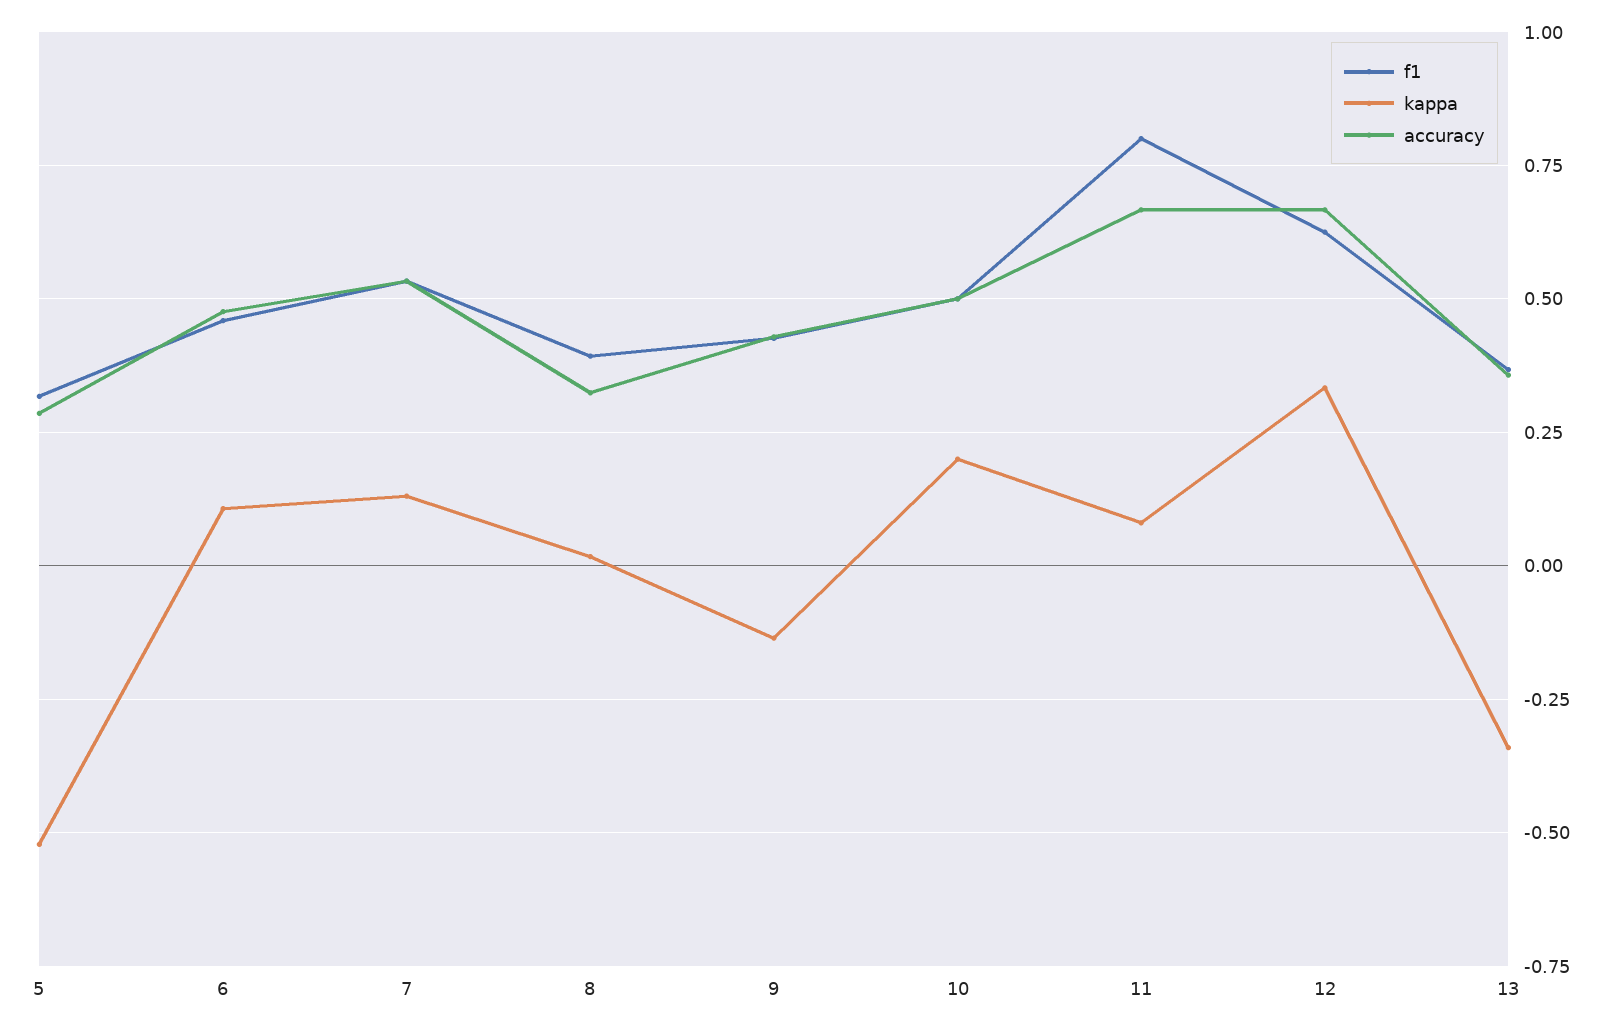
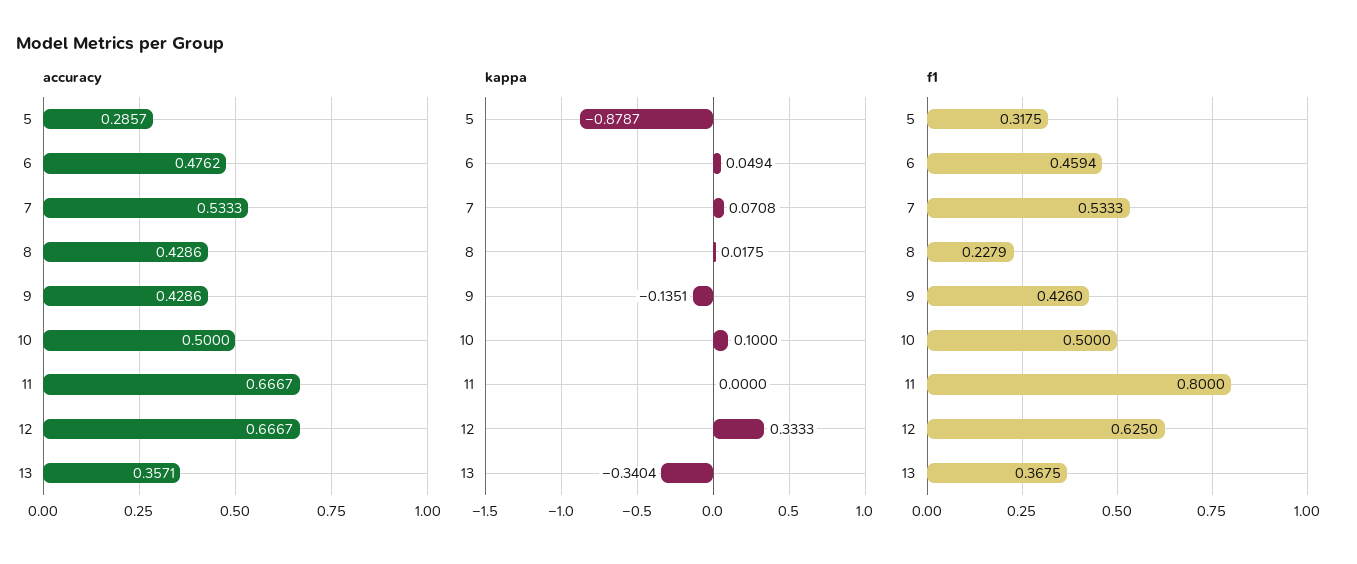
  {
    "f1": {
      "5": 0.3175,
      "6": 0.4594,
      "7": 0.5333,
-     "8": 0.4,
+     "8": 0.2279,
      "9": 0.426,
      "10": 0.5,
      "11": 0.8,
      "12": 0.625,
      "13": 0.3675
    },
    "kappa": {
-     "5": -0.525,
+     "5": -0.8787,
-     "6": 0.1,
+     "6": 0.0494,
-     "7": 0.125,
+     "7": 0.0708,
      "8": 0.0175,
      "9": -0.1351,
-     "10": 0.2,
+     "10": 0.1,
-     "11": 0.075,
+     "11": 0,
      "12": 0.3333,
      "13": -0.3404
    },
    "accuracy": {
      "5": 0.2857,
      "6": 0.4762,
      "7": 0.5333,
-     "8": 0.325,
+     "8": 0.4286,
      "9": 0.4286,
      "10": 0.5,
      "11": 0.6667,
      "12": 0.6667,
      "13": 0.3571
    }
  }

